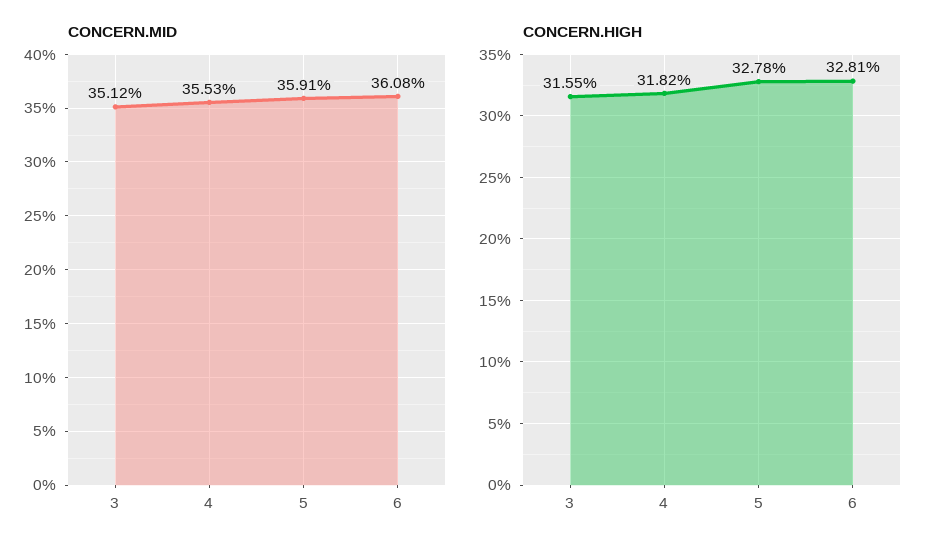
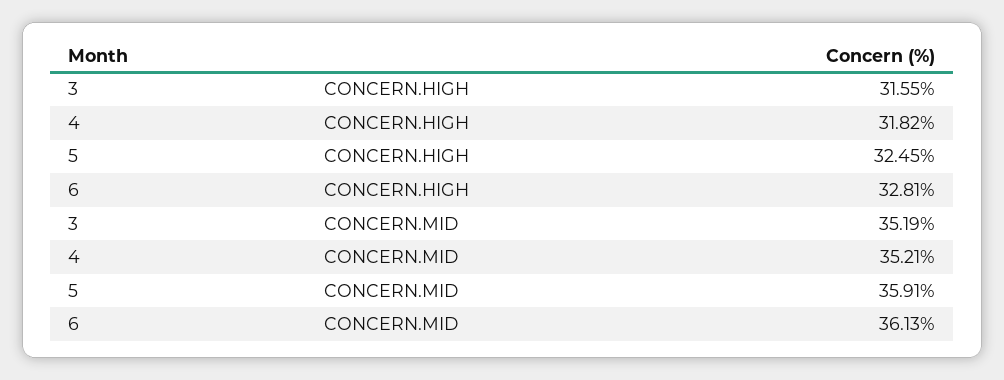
  {
    "CONCERN.MID": {
-     "3": 35.12,
+     "3": 35.19,
-     "4": 35.53,
+     "4": 35.21,
      "5": 35.91,
-     "6": 36.08
+     "6": 36.13
    },
    "CONCERN.HIGH": {
      "3": 31.55,
      "4": 31.82,
-     "5": 32.78,
+     "5": 32.45,
      "6": 32.81
    }
  }

